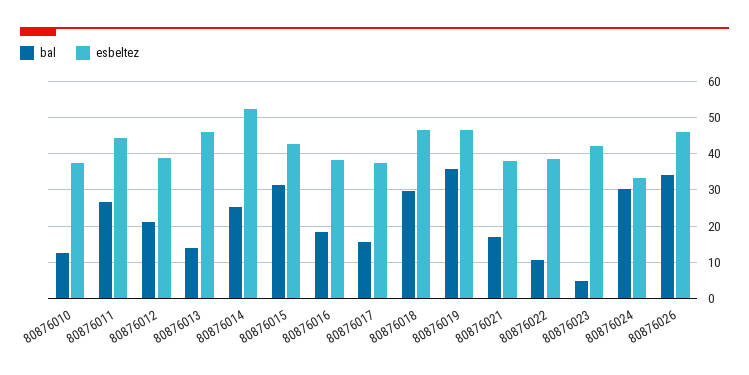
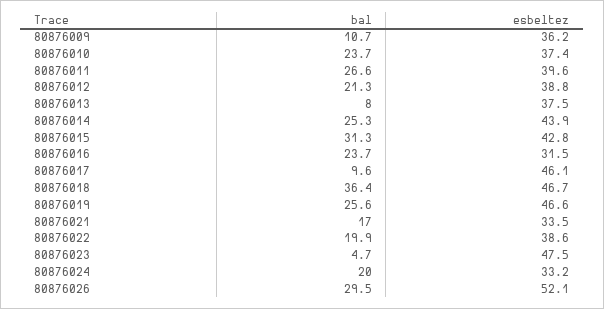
  {
    "bal": {
-     "80876010": 12,
+     "80876010": 23.7,
      "80876011": 26.6,
      "80876012": 21.3,
-     "80876013": 14,
+     "80876013": 8,
      "80876014": 25.3,
      "80876015": 31.3,
-     "80876016": 18,
+     "80876016": 23.7,
-     "80876017": 16,
+     "80876017": 9.6,
-     "80876018": 30,
+     "80876018": 36.4,
-     "80876019": 36,
+     "80876019": 25.6,
      "80876021": 17,
-     "80876022": 10,
+     "80876022": 19.9,
      "80876023": 4.7,
-     "80876024": 30,
+     "80876024": 20,
-     "80876026": 34
+     "80876026": 29.5,
+     "80876009": 10.7
    },
    "esbeltez": {
      "80876010": 37.4,
-     "80876011": 44,
+     "80876011": 39.6,
      "80876012": 38.8,
-     "80876013": 46,
+     "80876013": 37.5,
-     "80876014": 52,
+     "80876014": 43.9,
      "80876015": 42.8,
-     "80876016": 38,
+     "80876016": 31.5,
-     "80876017": 38,
+     "80876017": 46.1,
      "80876018": 46.7,
      "80876019": 46.6,
-     "80876021": 38,
+     "80876021": 33.5,
      "80876022": 38.6,
-     "80876023": 42,
+     "80876023": 47.5,
      "80876024": 33.2,
-     "80876026": 46
+     "80876026": 52.1,
+     "80876009": 36.2
    }
  }

